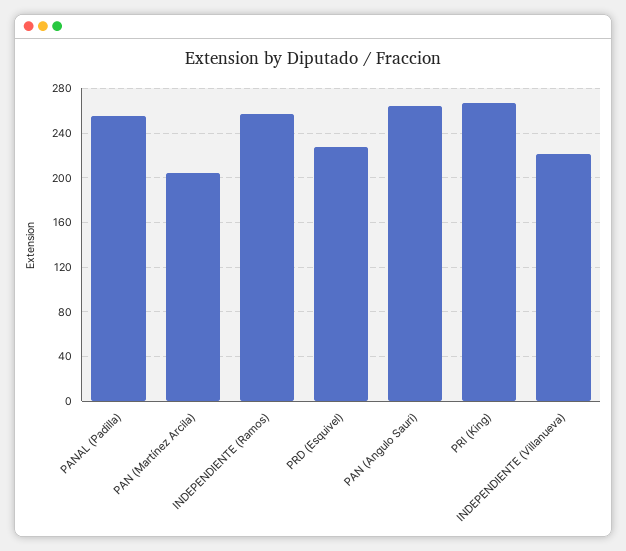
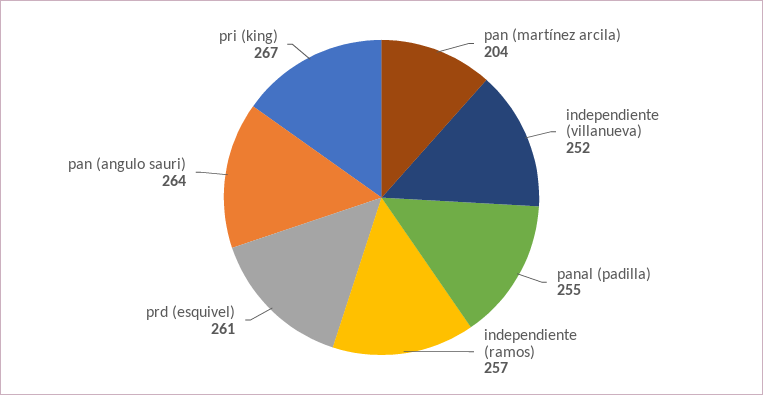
  {
    "PANAL (Padilla)": 255,
    "PAN (Martínez Arcila)": 204,
    "INDEPENDIENTE (Ramos)": 257,
-   "PRD (Esquivel)": 230,
+   "PRD (Esquivel)": 261,
    "PAN (Angulo Sauri)": 264,
    "PRI (King)": 267,
-   "INDEPENDIENTE (Villanueva)": 220
+   "INDEPENDIENTE (Villanueva)": 252
  }

